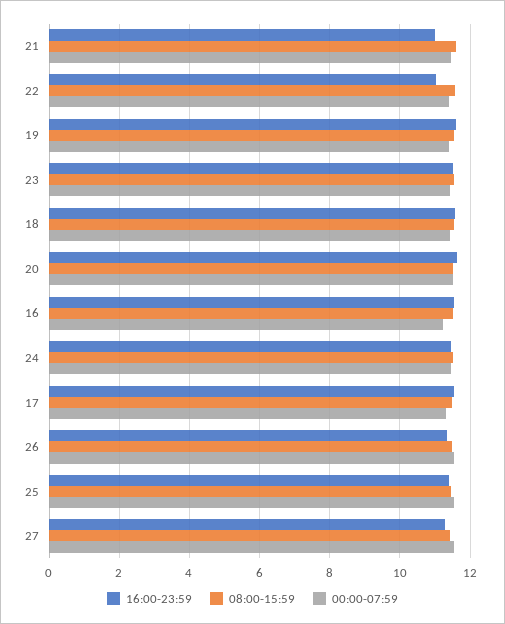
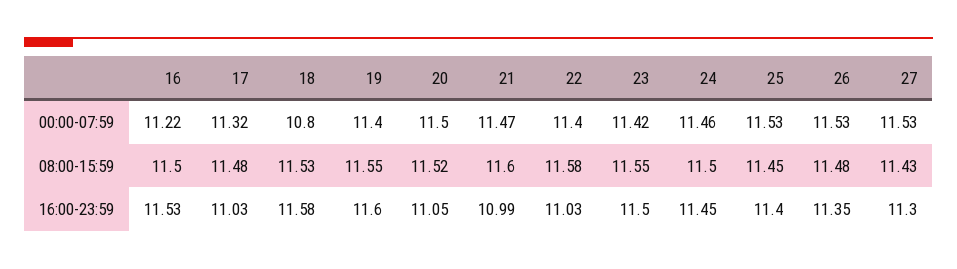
  {
    "16:00-23:59": {
      "21": 10.99,
      "22": 11.03,
      "19": 11.6,
      "23": 11.5,
      "18": 11.58,
-     "20": 11.6,
+     "20": 11.05,
      "16": 11.53,
      "24": 11.45,
-     "17": 11.6,
+     "17": 11.03,
      "26": 11.35,
      "25": 11.4,
      "27": 11.3
    },
    "08:00-15:59": {
      "21": 11.6,
      "22": 11.58,
      "19": 11.55,
      "23": 11.55,
      "18": 11.53,
      "20": 11.52,
      "16": 11.5,
      "24": 11.5,
      "17": 11.48,
      "26": 11.48,
      "25": 11.45,
      "27": 11.43
    },
    "00:00-07:59": {
      "21": 11.47,
      "22": 11.4,
      "19": 11.4,
      "23": 11.42,
-     "18": 11.4,
+     "18": 10.8,
      "20": 11.5,
      "16": 11.22,
      "24": 11.46,
      "17": 11.32,
      "26": 11.53,
      "25": 11.53,
      "27": 11.53
    }
  }

